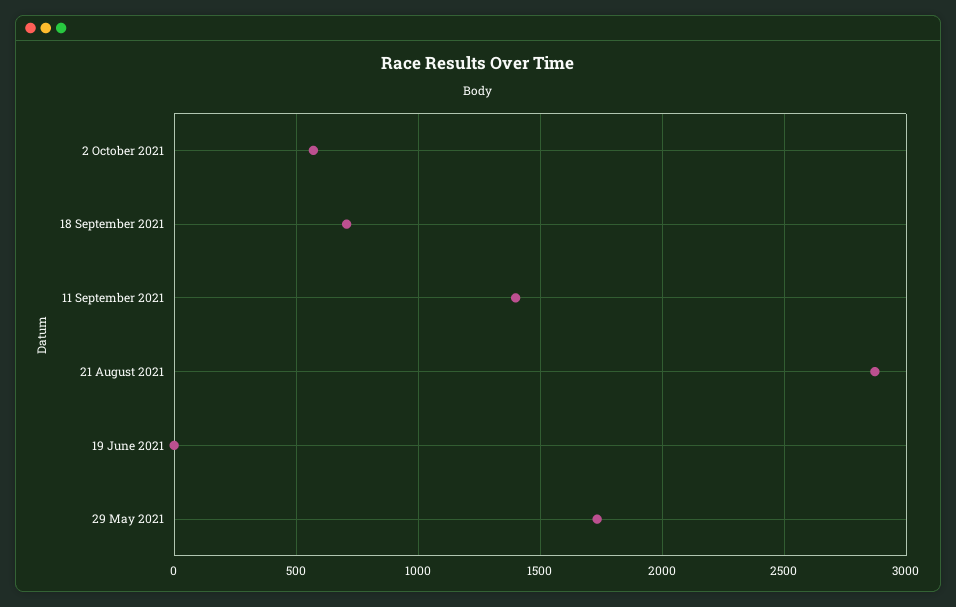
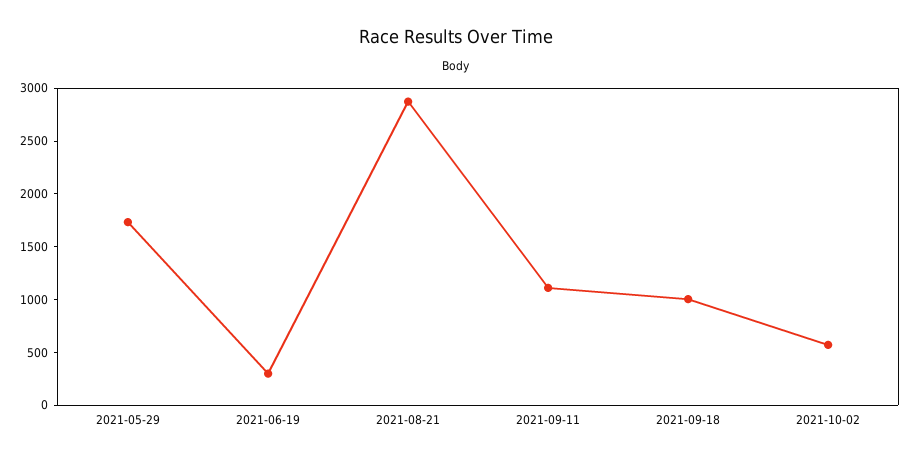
  {
    "2 October 2021": 550,
-   "18 September 2021": 700,
+   "18 September 2021": 1000,
-   "11 September 2021": 1400,
+   "11 September 2021": 1100,
    "21 August 2021": 2850,
-   "19 June 2021": 0,
+   "19 June 2021": 300,
    "29 May 2021": 1750
  }

